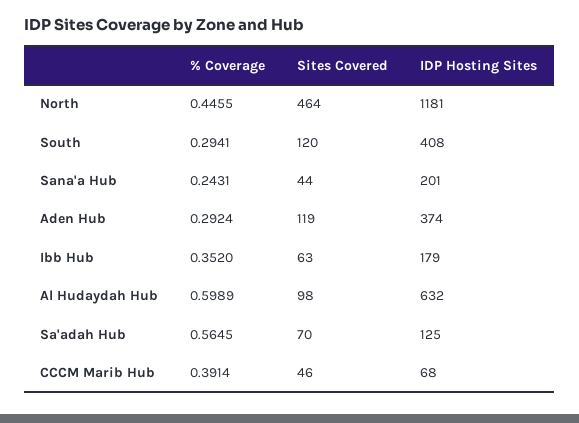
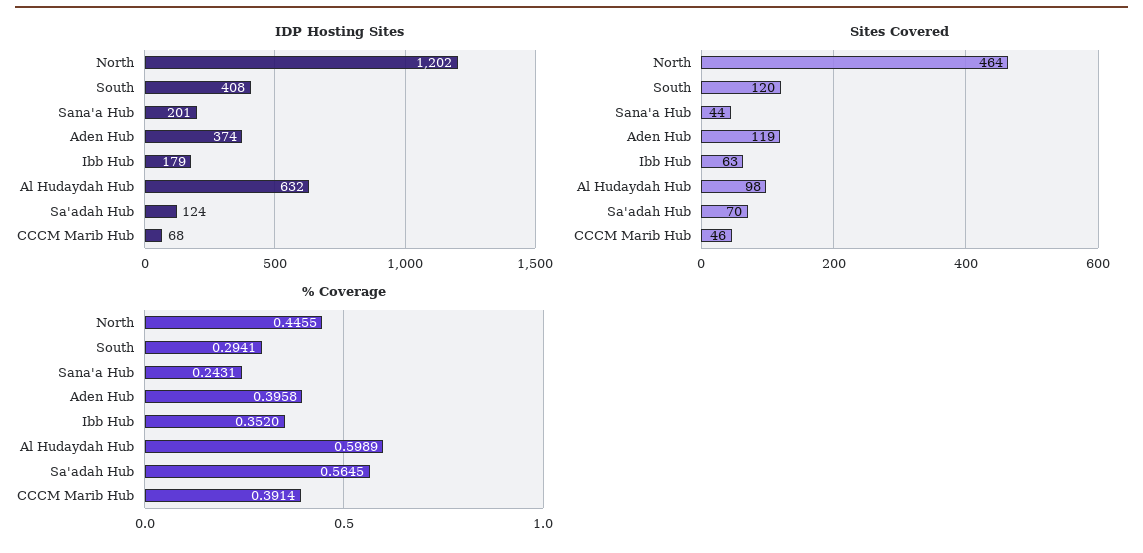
  {
    "% Coverage": {
      "North": 0.4455,
      "South": 0.2941,
      "Sana'a Hub": 0.2431,
-     "Aden Hub": 0.2924,
+     "Aden Hub": 0.3958,
      "Ibb Hub": 0.352,
      "Al Hudaydah Hub": 0.5989,
      "Sa'adah Hub": 0.5645,
      "CCCM Marib Hub": 0.3914
    },
    "Sites Covered": {
      "North": 464,
      "South": 120,
      "Sana'a Hub": 44,
      "Aden Hub": 119,
      "Ibb Hub": 63,
      "Al Hudaydah Hub": 98,
      "Sa'adah Hub": 70,
      "CCCM Marib Hub": 46
    },
    "IDP Hosting Sites": {
-     "North": 1181,
+     "North": 1202,
      "South": 408,
      "Sana'a Hub": 201,
      "Aden Hub": 374,
      "Ibb Hub": 179,
      "Al Hudaydah Hub": 632,
-     "Sa'adah Hub": 125,
+     "Sa'adah Hub": 124,
      "CCCM Marib Hub": 68
    }
  }

